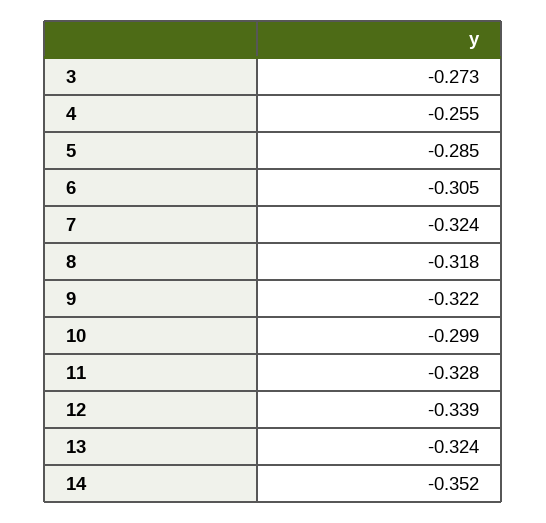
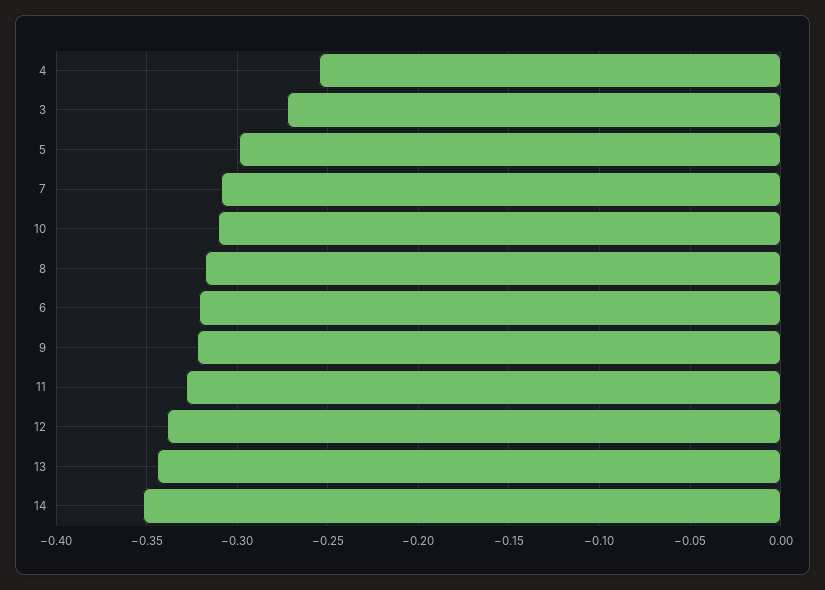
  {
    "3": -0.273,
    "4": -0.255,
-   "5": -0.285,
+   "5": -0.3,
-   "6": -0.305,
+   "6": -0.32,
-   "7": -0.324,
+   "7": -0.31,
    "8": -0.318,
    "9": -0.322,
-   "10": -0.299,
+   "10": -0.31,
    "11": -0.328,
    "12": -0.339,
-   "13": -0.324,
+   "13": -0.345,
    "14": -0.352
  }

